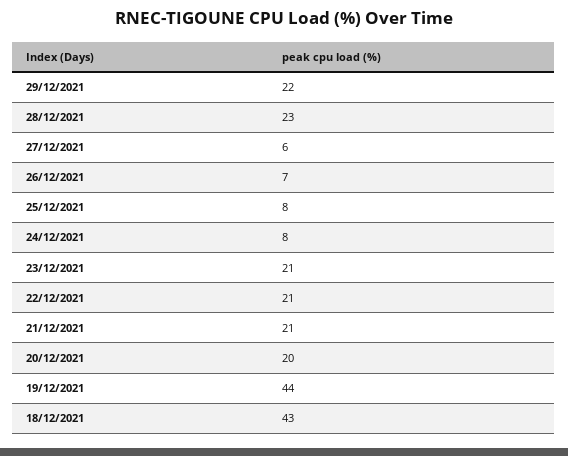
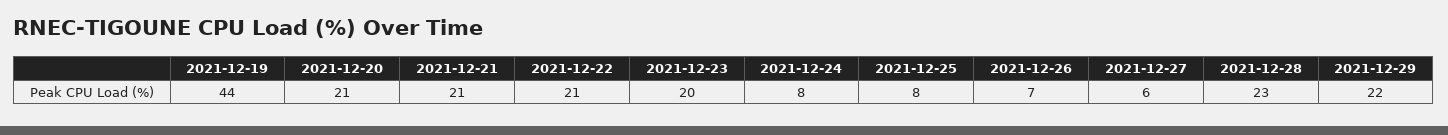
  {
    "29/12/2021": 22,
    "28/12/2021": 23,
    "27/12/2021": 6,
    "26/12/2021": 7,
    "25/12/2021": 8,
    "24/12/2021": 8,
-   "23/12/2021": 21,
+   "23/12/2021": 20,
    "22/12/2021": 21,
    "21/12/2021": 21,
-   "20/12/2021": 20,
+   "20/12/2021": 21,
-   "19/12/2021": 44,
+   "19/12/2021": 44
-   "18/12/2021": 43
  }

